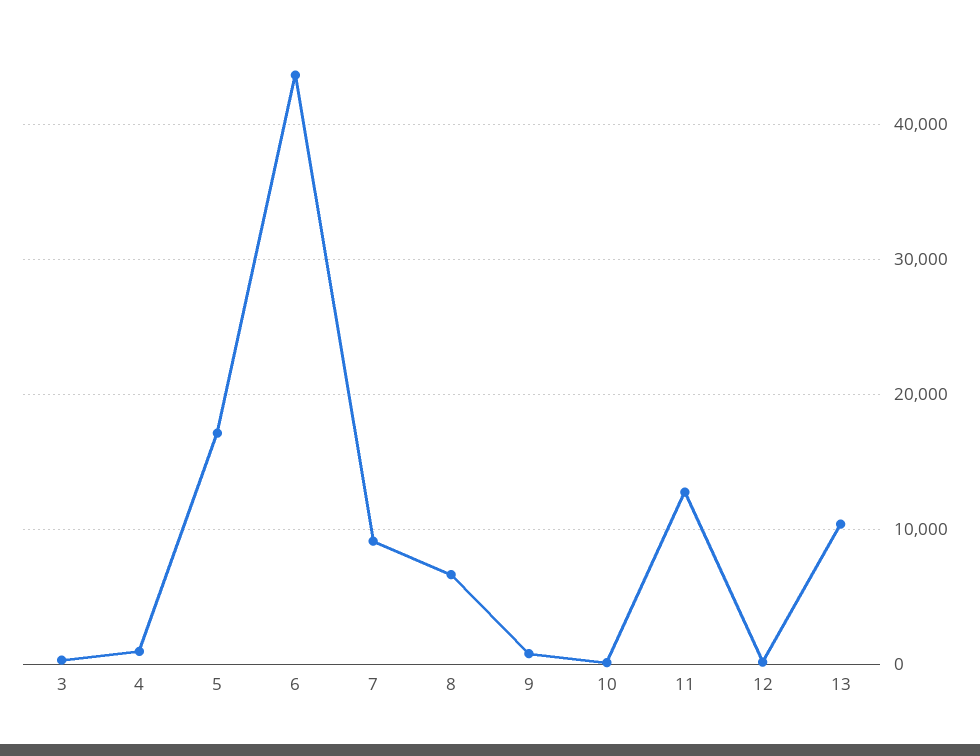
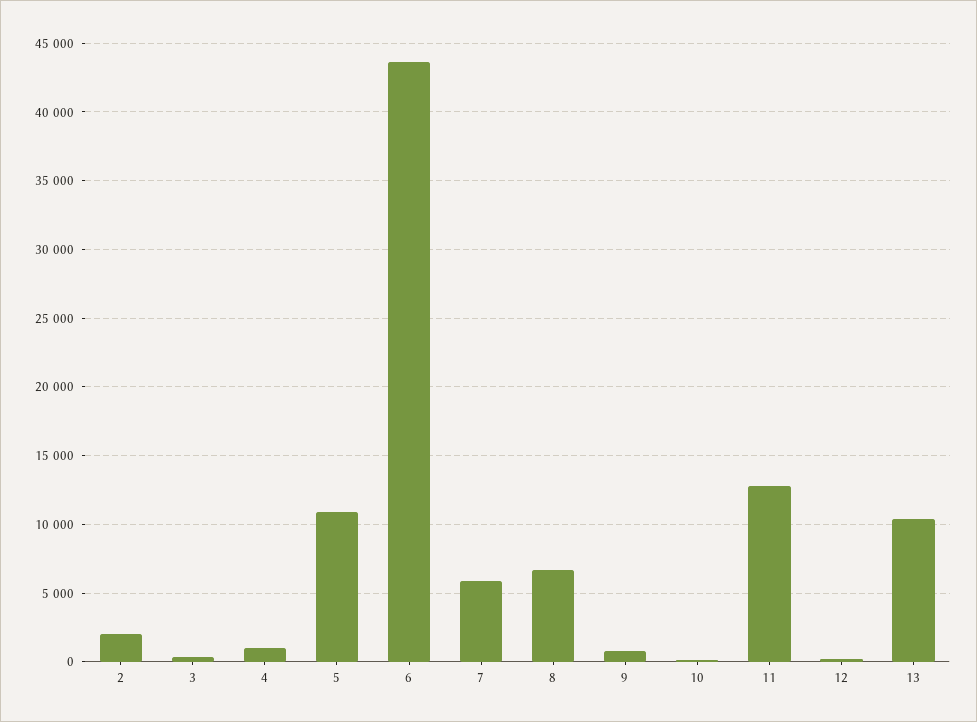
  {
    "3": 500,
    "4": 1000,
-   "5": 17000,
+   "5": 11000,
    "6": 43500,
-   "7": 9000,
+   "7": 6000,
    "8": 6500,
    "9": 1000,
    "10": 0,
    "11": 13000,
    "12": 0,
-   "13": 10500
+   "13": 10500,
+   "2": 2000
  }

